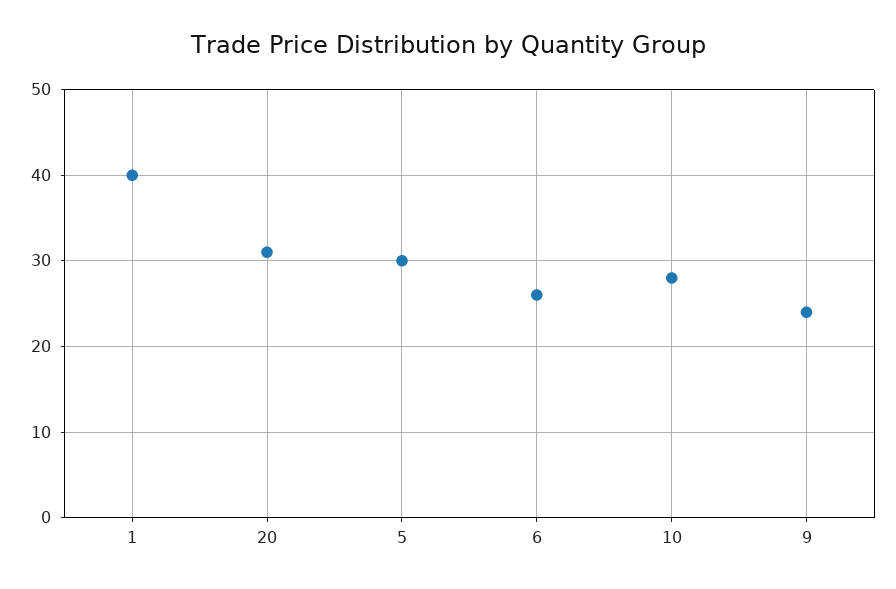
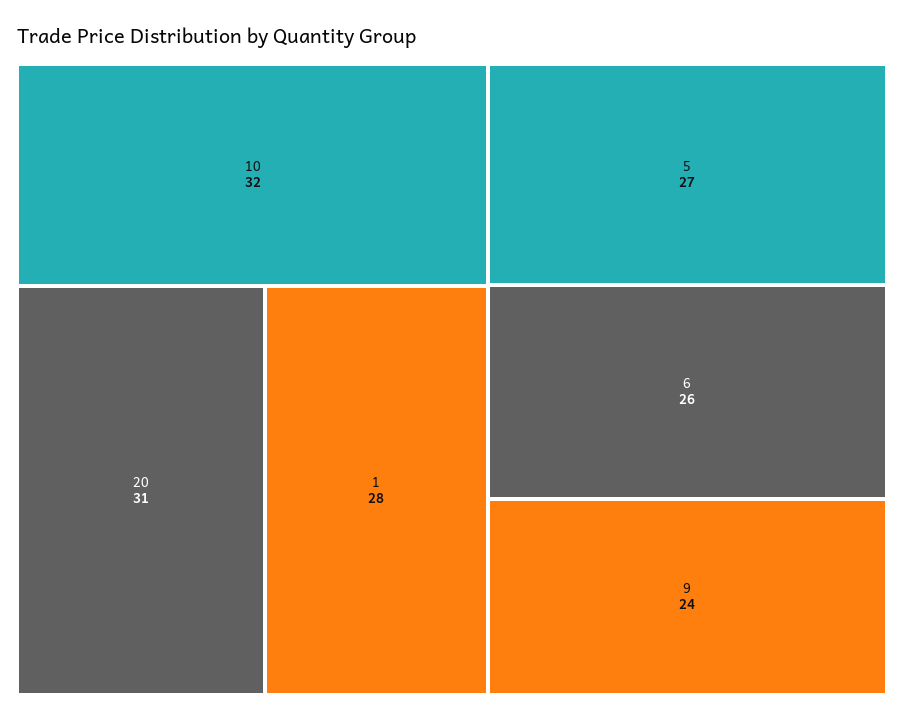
  {
-   "1": 40,
+   "1": 28,
    "20": 31,
-   "5": 30,
+   "5": 27,
    "6": 26,
-   "10": 28,
+   "10": 32,
    "9": 24
  }

